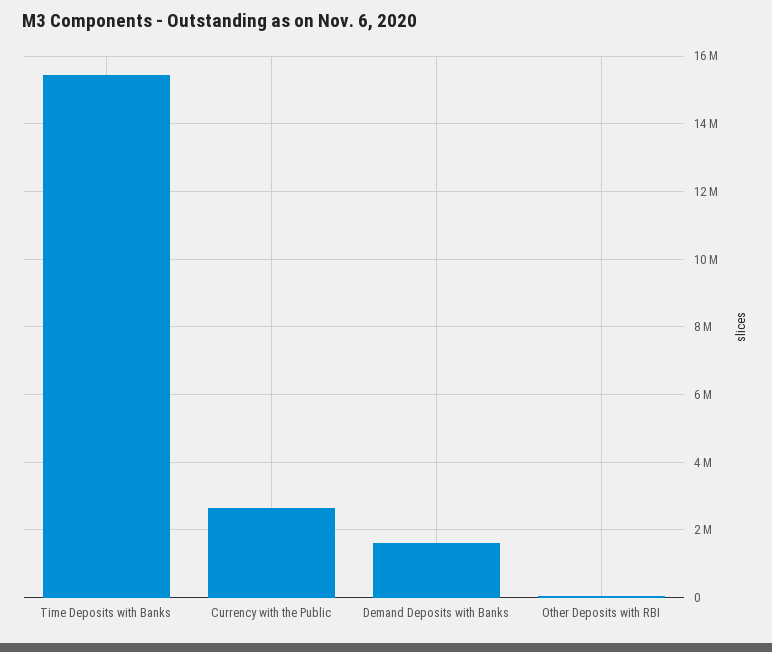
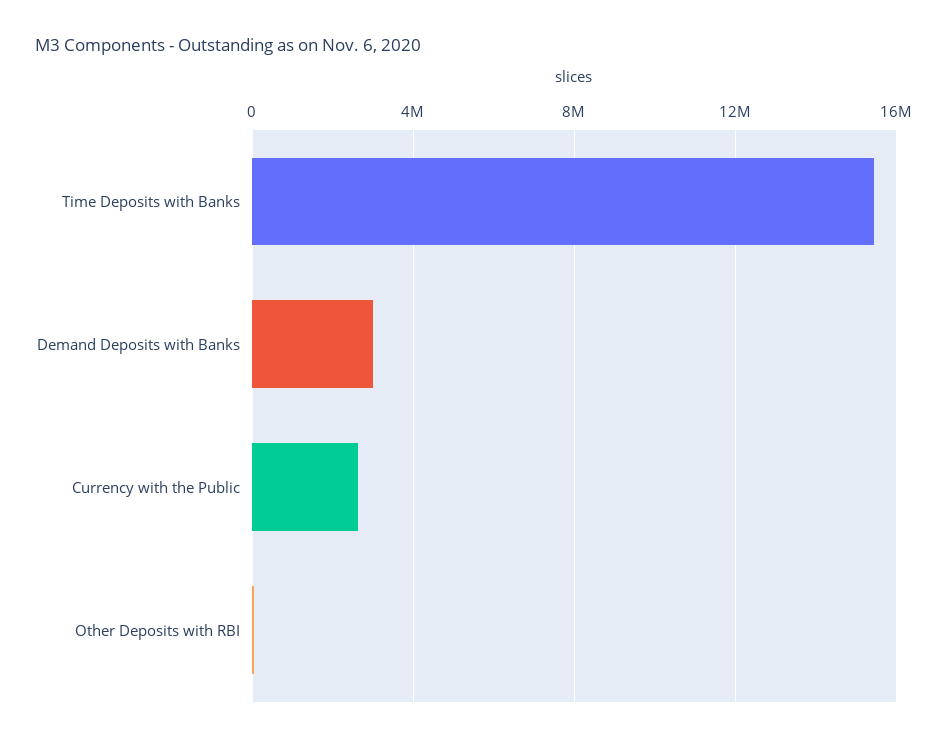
  {
    "Time Deposits with Banks": 15400000,
    "Currency with the Public": 2600000,
-   "Demand Deposits with Banks": 1600000,
+   "Demand Deposits with Banks": 3000000,
    "Other Deposits with RBI": 0
  }

